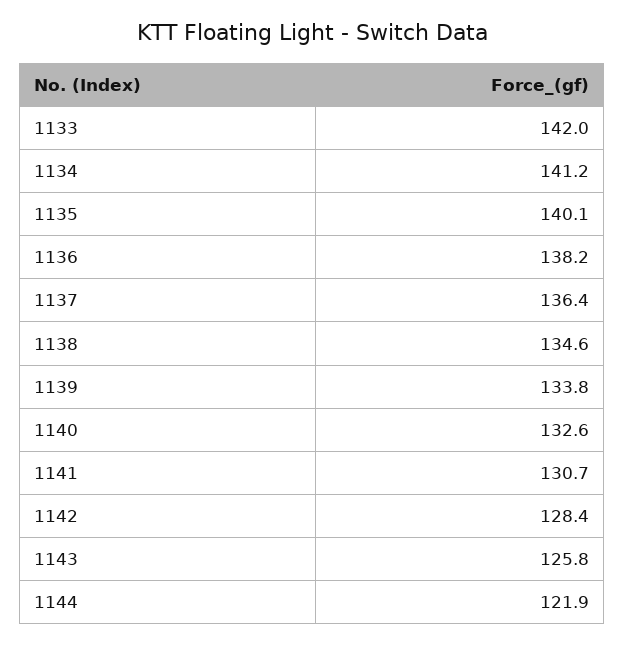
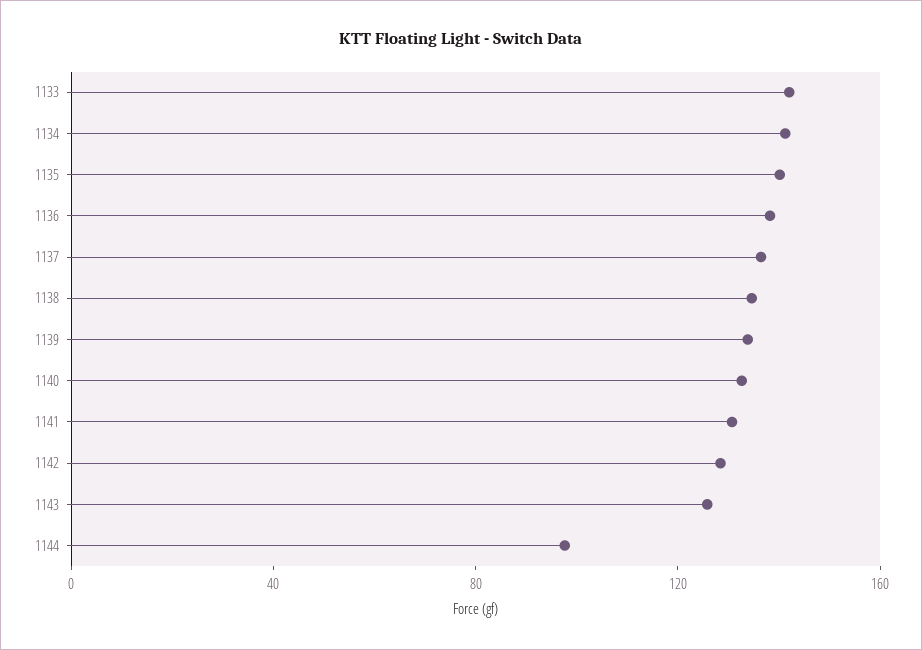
  {
    "1133": 142,
    "1134": 141.2,
    "1135": 140.1,
    "1136": 138.2,
    "1137": 136.4,
    "1138": 134.6,
    "1139": 133.8,
    "1140": 132.6,
    "1141": 130.7,
    "1142": 128.4,
    "1143": 125.8,
-   "1144": 121.9
+   "1144": 100
  }

